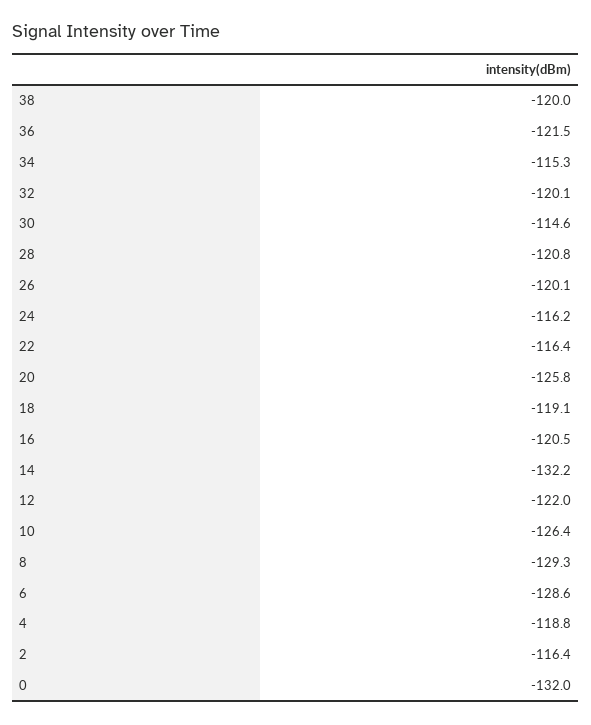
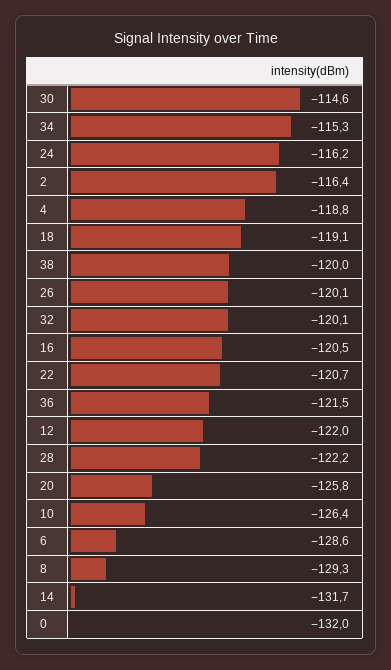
  {
    "38": -120,
    "36": -121.5,
    "34": -115.3,
    "32": -120.1,
    "30": -114.6,
-   "28": -120.8,
+   "28": -122.2,
    "26": -120.1,
    "24": -116.2,
-   "22": -116.4,
+   "22": -120.7,
    "20": -125.8,
    "18": -119.1,
    "16": -120.5,
-   "14": -132.2,
+   "14": -131.7,
    "12": -122,
    "10": -126.4,
    "8": -129.3,
    "6": -128.6,
    "4": -118.8,
    "2": -116.4,
    "0": -132
  }

